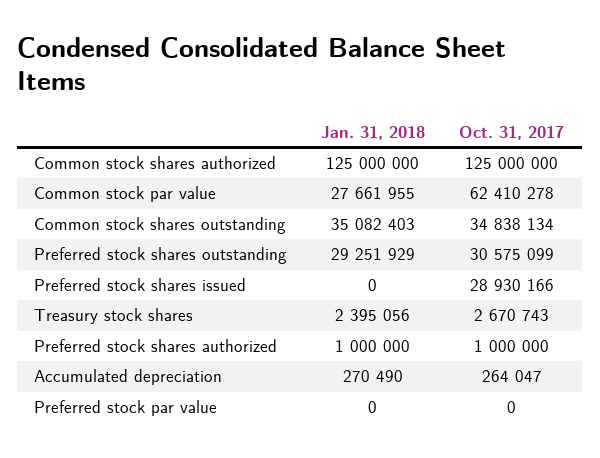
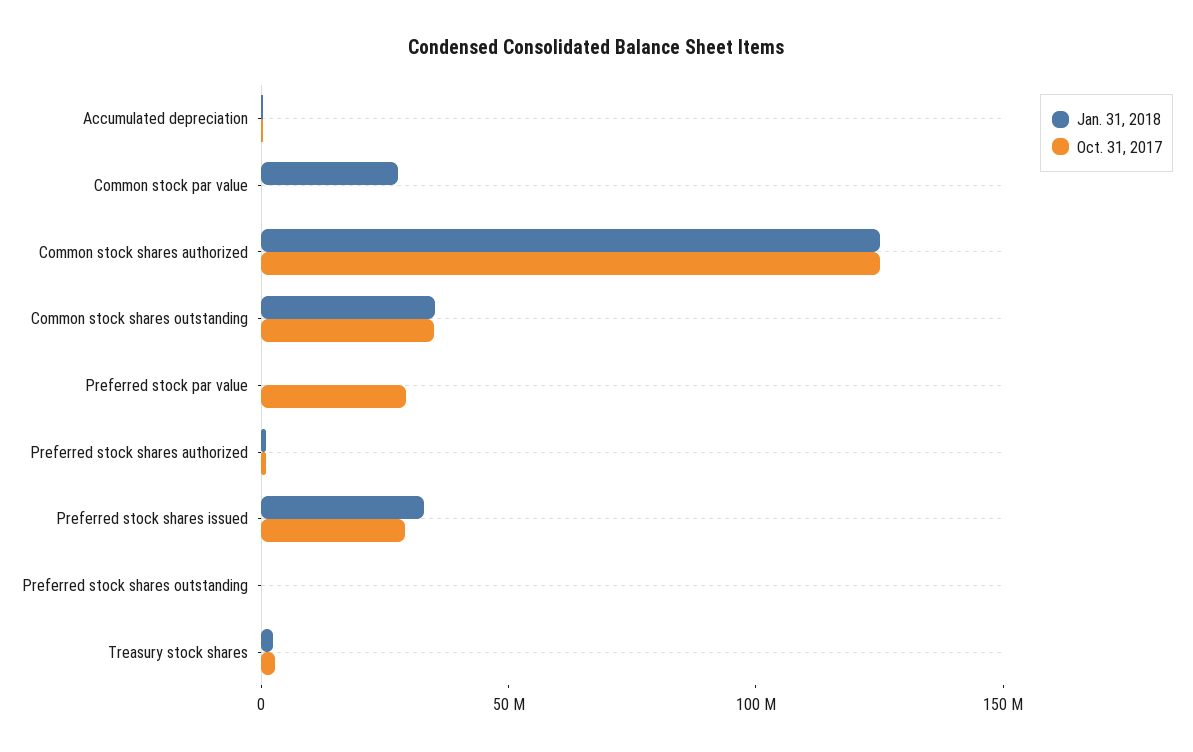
  {
    "Jan. 31, 2018": {
      "Common stock shares authorized": 125000000,
      "Common stock par value": 27661955,
      "Common stock shares outstanding": 35082403,
-     "Preferred stock shares outstanding": 29251929,
+     "Preferred stock shares outstanding": 0,
-     "Preferred stock shares issued": 0,
+     "Preferred stock shares issued": 30000000,
      "Treasury stock shares": 2395056,
      "Preferred stock shares authorized": 1000000,
      "Accumulated depreciation": 270490,
      "Preferred stock par value": 0
    },
    "Oct. 31, 2017": {
      "Common stock shares authorized": 125000000,
-     "Common stock par value": 62410278,
+     "Common stock par value": 0,
      "Common stock shares outstanding": 34838134,
-     "Preferred stock shares outstanding": 30575099,
+     "Preferred stock shares outstanding": 0,
      "Preferred stock shares issued": 28930166,
      "Treasury stock shares": 2670743,
      "Preferred stock shares authorized": 1000000,
      "Accumulated depreciation": 264047,
-     "Preferred stock par value": 0
+     "Preferred stock par value": 30000000
    }
  }

